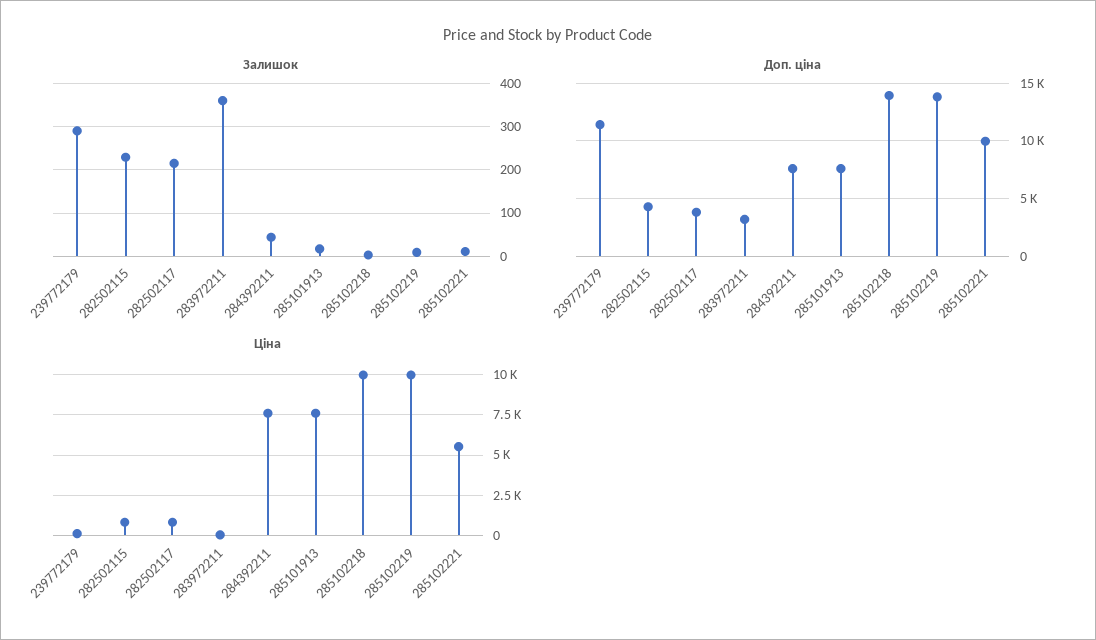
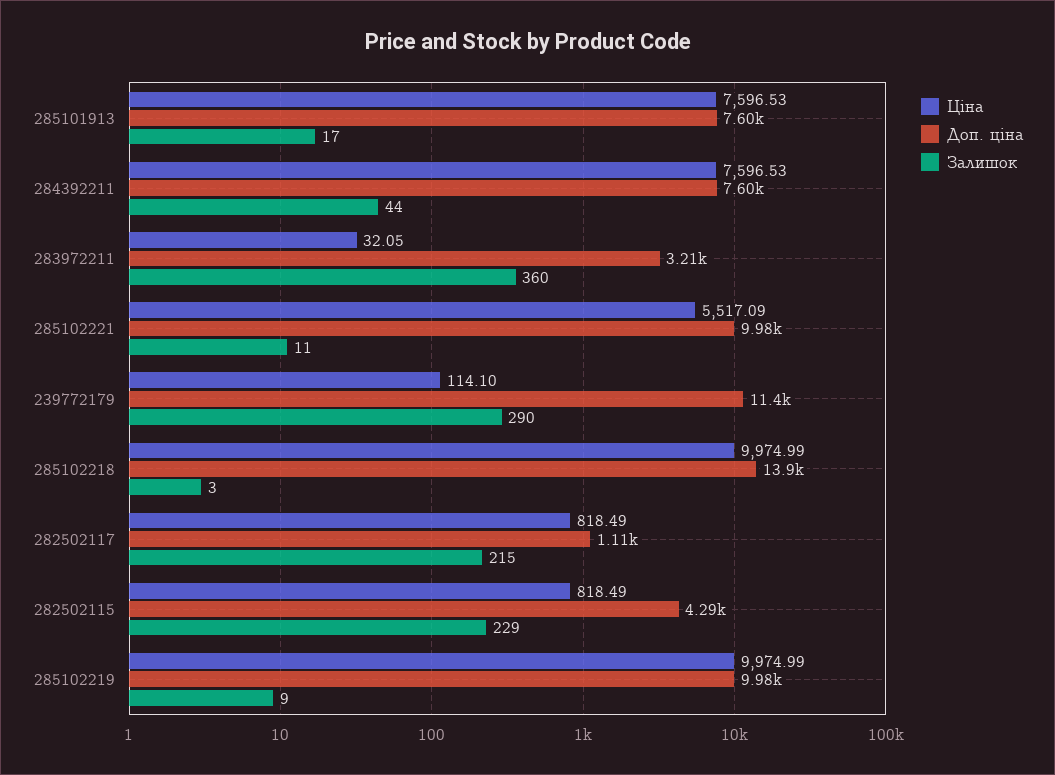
  {
    "Залишок": {
      "239772179": 290,
      "282502115": 229,
      "282502117": 215,
      "283972211": 360,
      "284392211": 44,
      "285101913": 17,
      "285102218": 3,
      "285102219": 9,
      "285102221": 11
    },
    "Доп. ціна": {
      "239772179": 11400,
      "282502115": 4290,
-     "282502117": 4000,
+     "282502117": 1110,
      "283972211": 3210,
      "284392211": 7600,
      "285101913": 7600,
      "285102218": 13900,
-     "285102219": 14000,
+     "285102219": 9980,
      "285102221": 9980
    },
    "Ціна": {
      "239772179": 114.1,
      "282502115": 818.49,
      "282502117": 818.49,
      "283972211": 32.05,
      "284392211": 7596.53,
      "285101913": 7596.53,
      "285102218": 9974.99,
      "285102219": 9974.99,
      "285102221": 5517.09
    }
  }

